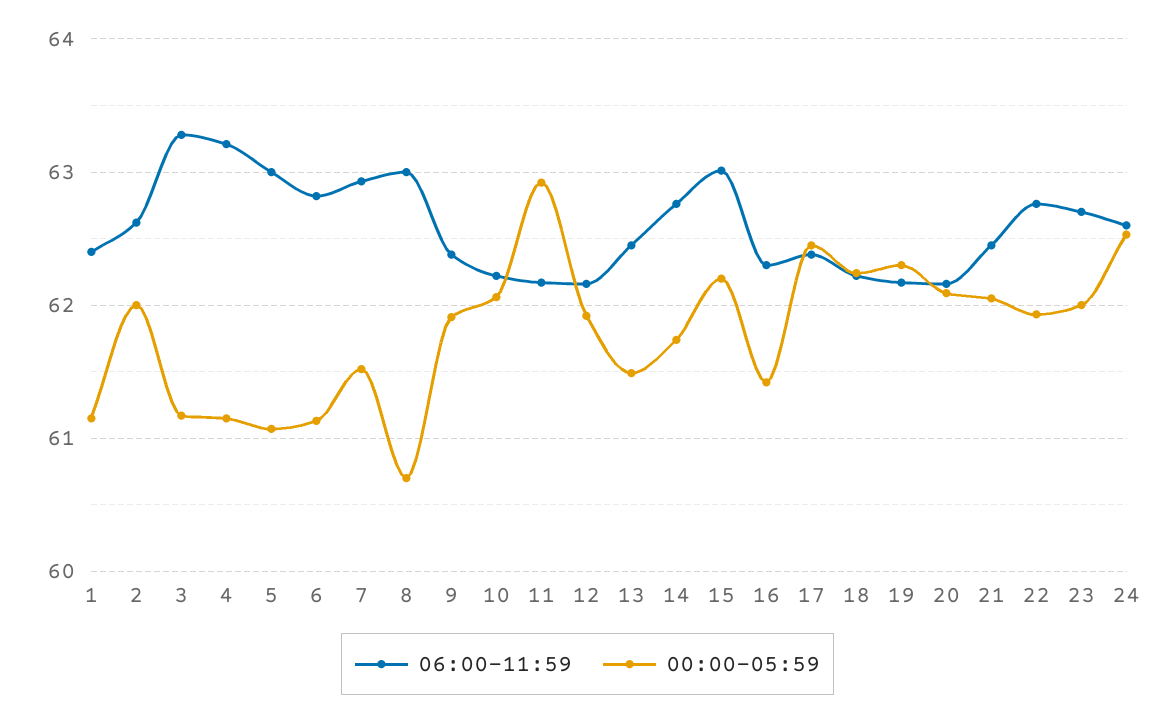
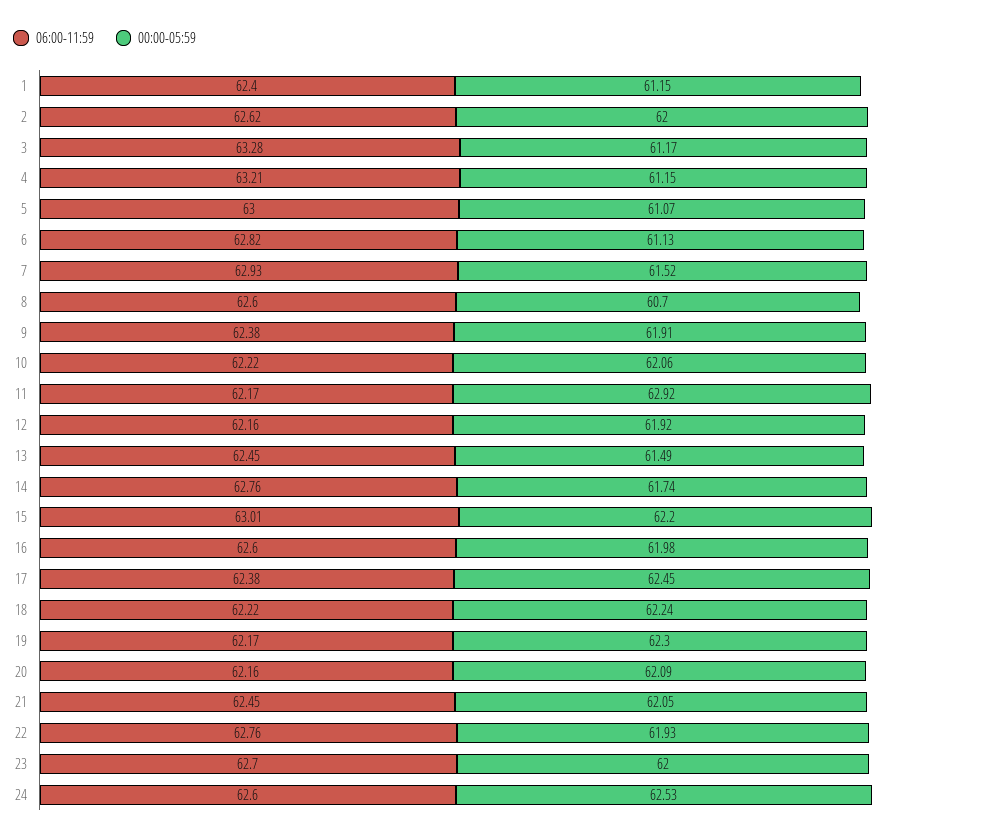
  {
    "06:00-11:59": {
      "1": 62.4,
      "2": 62.62,
      "3": 63.28,
      "4": 63.21,
      "5": 63,
      "6": 62.82,
      "7": 62.93,
-     "8": 63,
+     "8": 62.6,
      "9": 62.38,
      "10": 62.22,
      "11": 62.17,
      "12": 62.16,
      "13": 62.45,
      "14": 62.76,
      "15": 63.01,
-     "16": 62.3,
+     "16": 62.6,
      "17": 62.38,
      "18": 62.22,
      "19": 62.17,
      "20": 62.16,
      "21": 62.45,
      "22": 62.76,
      "23": 62.7,
      "24": 62.6
    },
    "00:00-05:59": {
      "1": 61.15,
      "2": 62,
      "3": 61.17,
      "4": 61.15,
      "5": 61.07,
      "6": 61.13,
      "7": 61.52,
      "8": 60.7,
      "9": 61.91,
      "10": 62.06,
      "11": 62.92,
      "12": 61.92,
      "13": 61.49,
      "14": 61.74,
      "15": 62.2,
-     "16": 61.4,
+     "16": 61.98,
      "17": 62.45,
      "18": 62.24,
      "19": 62.3,
      "20": 62.09,
      "21": 62.05,
      "22": 61.93,
      "23": 62,
      "24": 62.53
    }
  }

